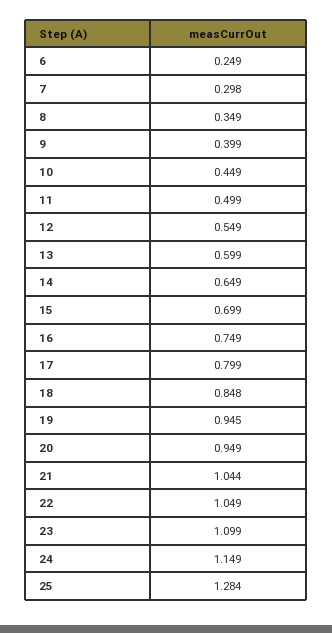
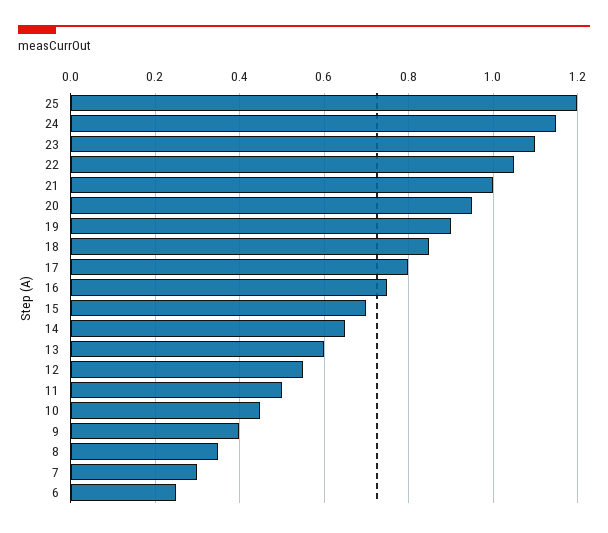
  {
    "6": 0.249,
    "7": 0.298,
    "8": 0.349,
    "9": 0.399,
    "10": 0.449,
    "11": 0.499,
    "12": 0.549,
    "13": 0.599,
    "14": 0.649,
    "15": 0.699,
    "16": 0.749,
    "17": 0.799,
    "18": 0.848,
-   "19": 0.945,
+   "19": 0.9,
    "20": 0.949,
-   "21": 1.044,
+   "21": 1,
    "22": 1.049,
    "23": 1.099,
    "24": 1.149,
-   "25": 1.284
+   "25": 1.2
  }

